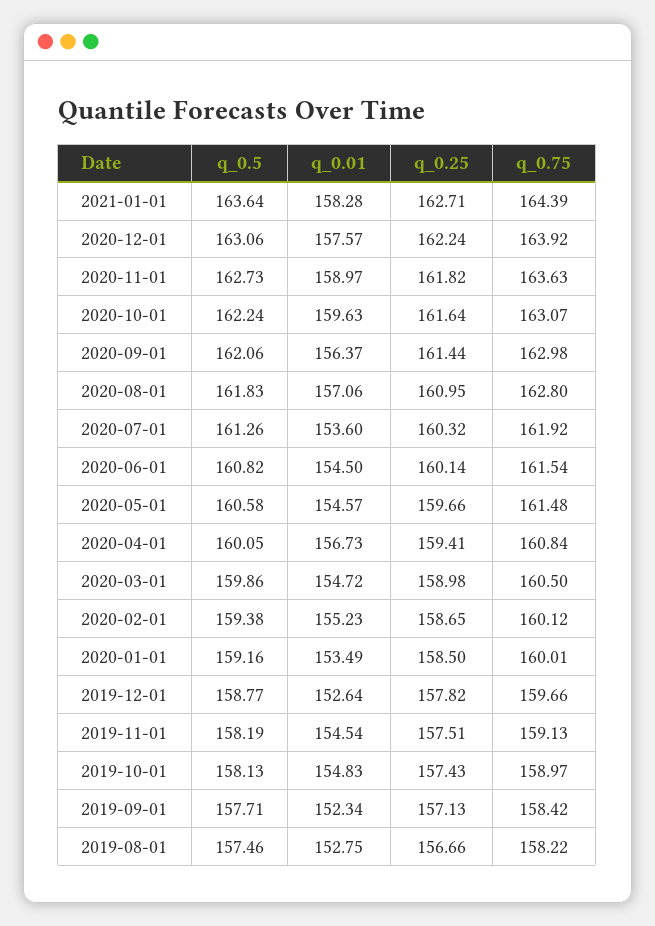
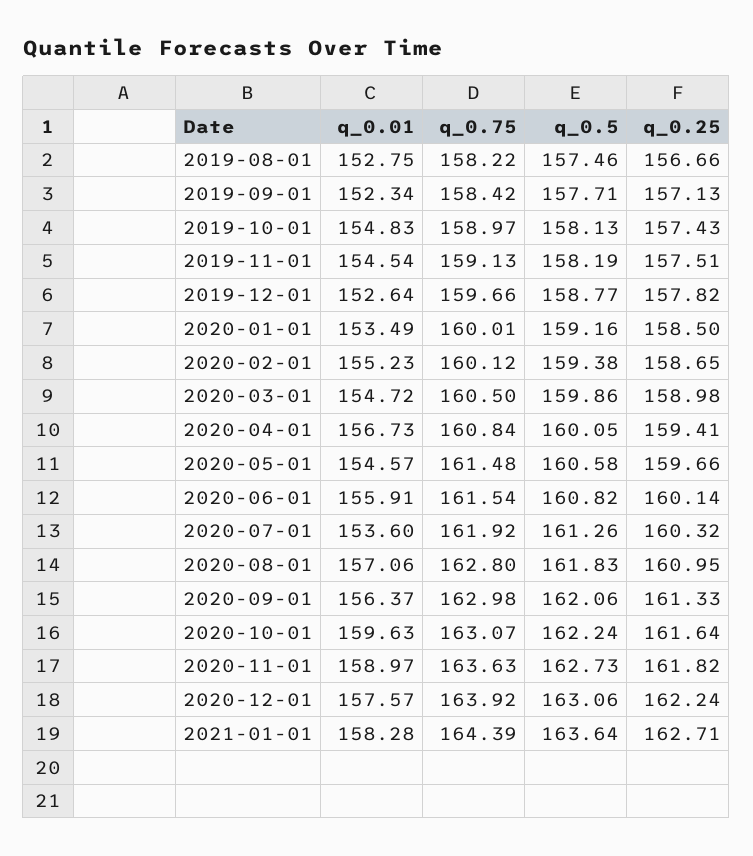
  {
    "q_0.5": {
      "2021-01-01": 163.64,
      "2020-12-01": 163.06,
      "2020-11-01": 162.73,
      "2020-10-01": 162.24,
      "2020-09-01": 162.06,
      "2020-08-01": 161.83,
      "2020-07-01": 161.26,
      "2020-06-01": 160.82,
      "2020-05-01": 160.58,
      "2020-04-01": 160.05,
      "2020-03-01": 159.86,
      "2020-02-01": 159.38,
      "2020-01-01": 159.16,
      "2019-12-01": 158.77,
      "2019-11-01": 158.19,
      "2019-10-01": 158.13,
      "2019-09-01": 157.71,
      "2019-08-01": 157.46
    },
    "q_0.01": {
      "2021-01-01": 158.28,
      "2020-12-01": 157.57,
      "2020-11-01": 158.97,
      "2020-10-01": 159.63,
      "2020-09-01": 156.37,
      "2020-08-01": 157.06,
      "2020-07-01": 153.6,
-     "2020-06-01": 154.5,
+     "2020-06-01": 155.91,
      "2020-05-01": 154.57,
      "2020-04-01": 156.73,
      "2020-03-01": 154.72,
      "2020-02-01": 155.23,
      "2020-01-01": 153.49,
      "2019-12-01": 152.64,
      "2019-11-01": 154.54,
      "2019-10-01": 154.83,
      "2019-09-01": 152.34,
      "2019-08-01": 152.75
    },
    "q_0.25": {
      "2021-01-01": 162.71,
      "2020-12-01": 162.24,
      "2020-11-01": 161.82,
      "2020-10-01": 161.64,
-     "2020-09-01": 161.44,
+     "2020-09-01": 161.33,
      "2020-08-01": 160.95,
      "2020-07-01": 160.32,
      "2020-06-01": 160.14,
      "2020-05-01": 159.66,
      "2020-04-01": 159.41,
      "2020-03-01": 158.98,
      "2020-02-01": 158.65,
      "2020-01-01": 158.5,
      "2019-12-01": 157.82,
      "2019-11-01": 157.51,
      "2019-10-01": 157.43,
      "2019-09-01": 157.13,
      "2019-08-01": 156.66
    },
    "q_0.75": {
      "2021-01-01": 164.39,
      "2020-12-01": 163.92,
      "2020-11-01": 163.63,
      "2020-10-01": 163.07,
      "2020-09-01": 162.98,
      "2020-08-01": 162.8,
      "2020-07-01": 161.92,
      "2020-06-01": 161.54,
      "2020-05-01": 161.48,
      "2020-04-01": 160.84,
      "2020-03-01": 160.5,
      "2020-02-01": 160.12,
      "2020-01-01": 160.01,
      "2019-12-01": 159.66,
      "2019-11-01": 159.13,
      "2019-10-01": 158.97,
      "2019-09-01": 158.42,
      "2019-08-01": 158.22
    }
  }

